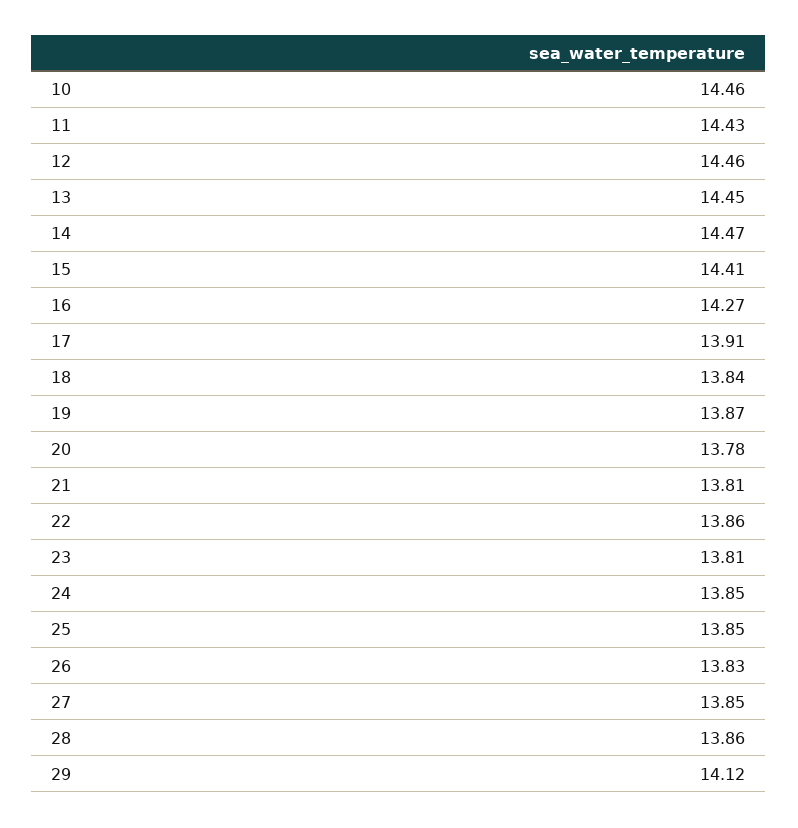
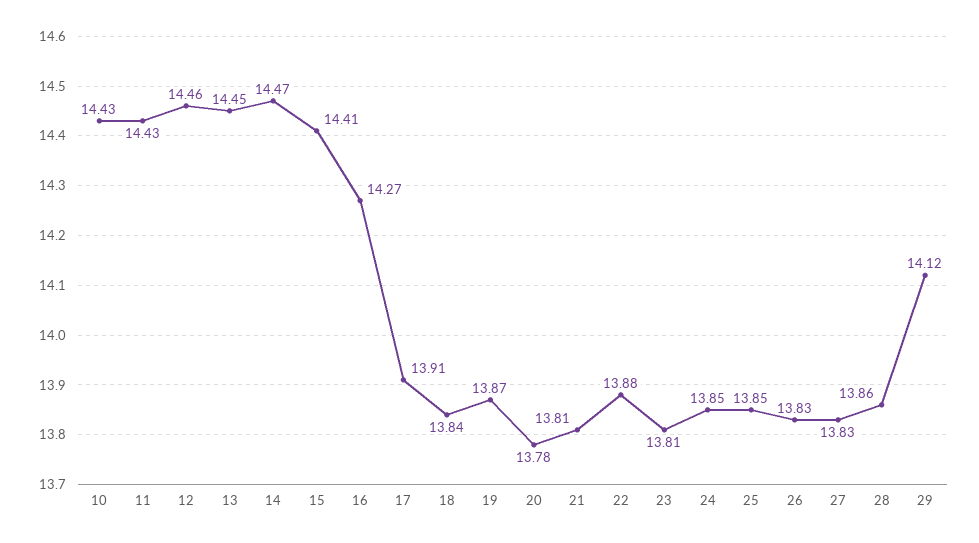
  {
-   "10": 14.46,
+   "10": 14.43,
    "11": 14.43,
    "12": 14.46,
    "13": 14.45,
    "14": 14.47,
    "15": 14.41,
    "16": 14.27,
    "17": 13.91,
    "18": 13.84,
    "19": 13.87,
    "20": 13.78,
    "21": 13.81,
-   "22": 13.86,
+   "22": 13.88,
    "23": 13.81,
    "24": 13.85,
    "25": 13.85,
    "26": 13.83,
-   "27": 13.85,
+   "27": 13.83,
    "28": 13.86,
    "29": 14.12
  }

